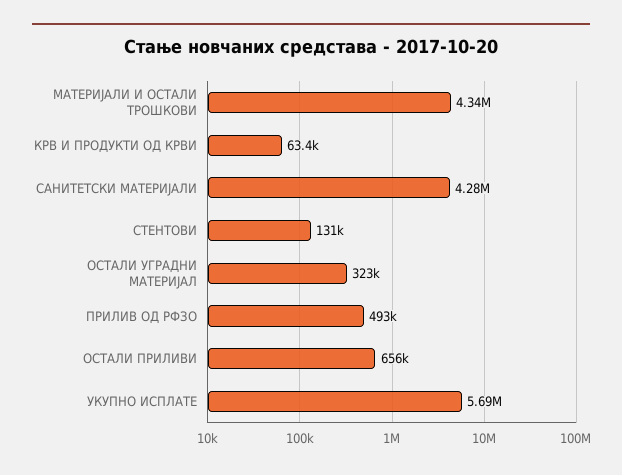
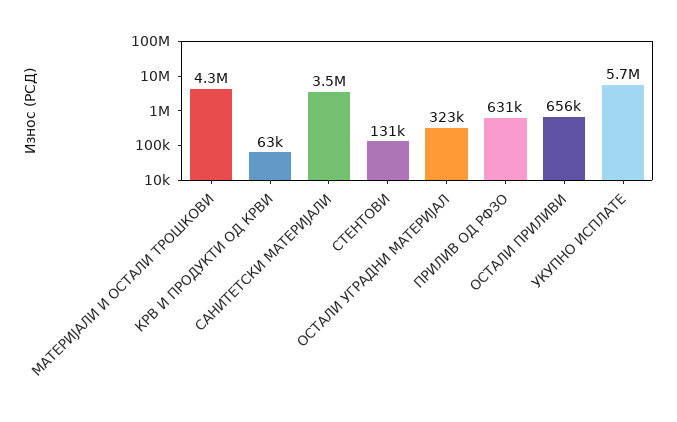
  {
    "МАТЕРИЈАЛИ И ОСТАЛИ ТРОШКОВИ": 4340000,
    "КРВ И ПРОДУКТИ ОД КРВИ": 63400,
-   "САНИТЕТСКИ МАТЕРИЈАЛИ": 4280000,
+   "САНИТЕТСКИ МАТЕРИЈАЛИ": 3500000,
    "СТЕНТОВИ": 131000,
    "ОСТАЛИ УГРАДНИ МАТЕРИЈАЛ": 323000,
-   "ПРИЛИВ ОД РФЗО": 493000,
+   "ПРИЛИВ ОД РФЗО": 631000,
    "ОСТАЛИ ПРИЛИВИ": 656000,
    "УКУПНО ИСПЛАТЕ": 5690000
  }

